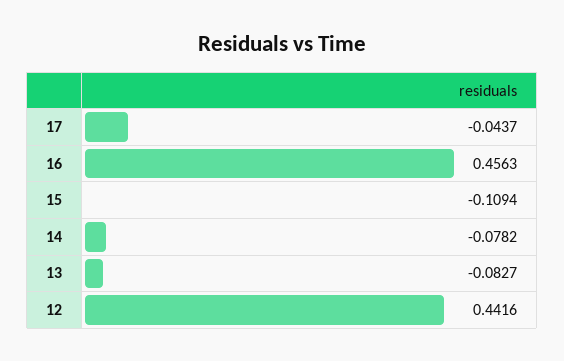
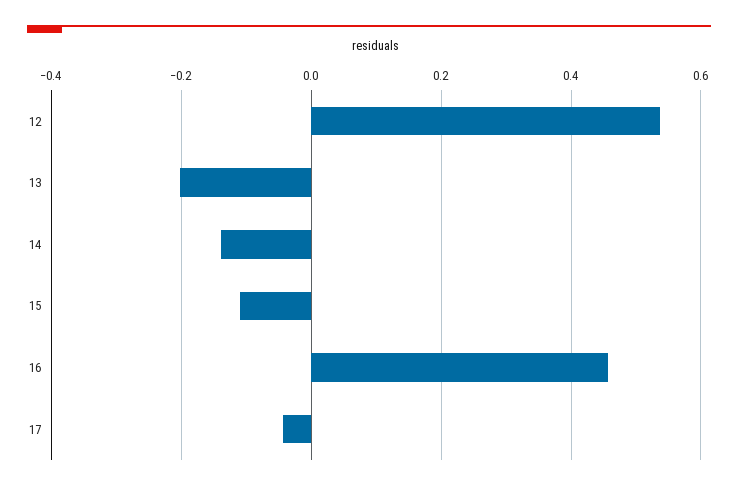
  {
    "17": -0.0437,
    "16": 0.4563,
    "15": -0.1094,
-   "14": -0.0782,
+   "14": -0.14,
-   "13": -0.0827,
+   "13": -0.2,
-   "12": 0.4416
+   "12": 0.54
  }

